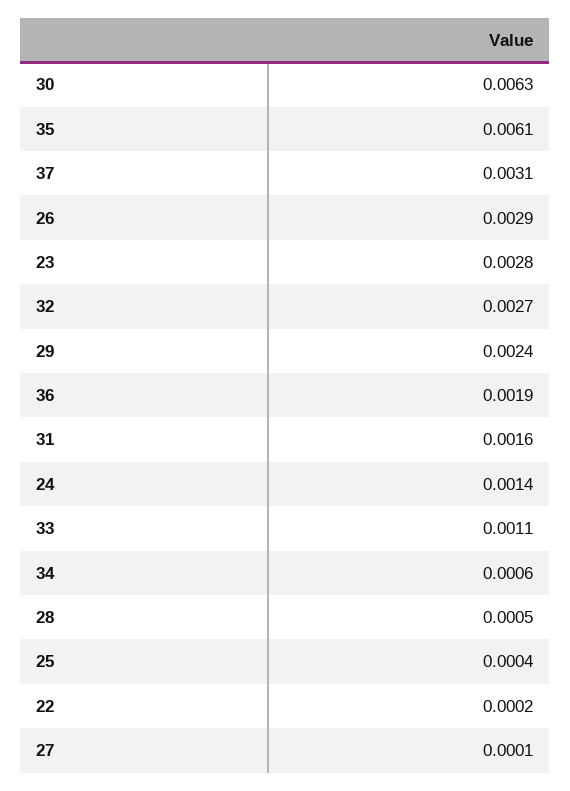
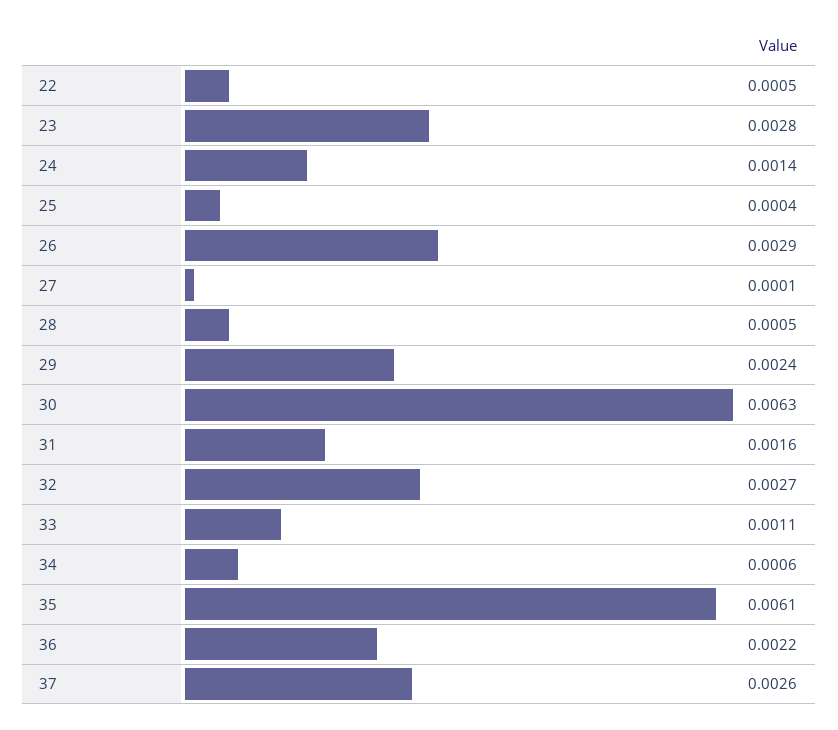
  {
    "30": 0.0063,
    "35": 0.0061,
-   "37": 0.0031,
+   "37": 0.0026,
    "26": 0.0029,
    "23": 0.0028,
    "32": 0.0027,
    "29": 0.0024,
-   "36": 0.0019,
+   "36": 0.0022,
    "31": 0.0016,
    "24": 0.0014,
    "33": 0.0011,
    "34": 0.0006,
    "28": 0.0005,
    "25": 0.0004,
-   "22": 0.0002,
+   "22": 0.0005,
    "27": 0.0001
  }

